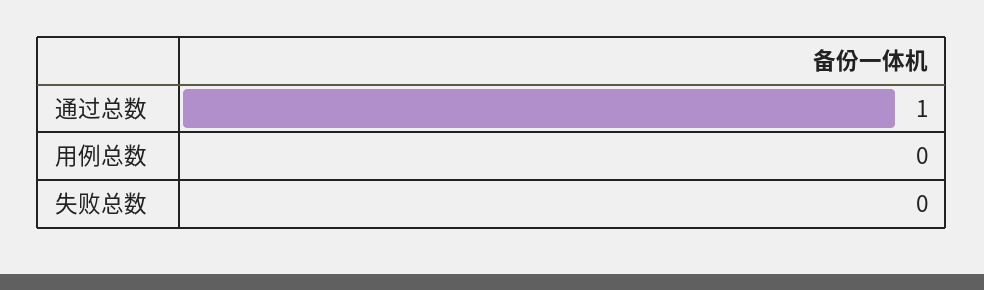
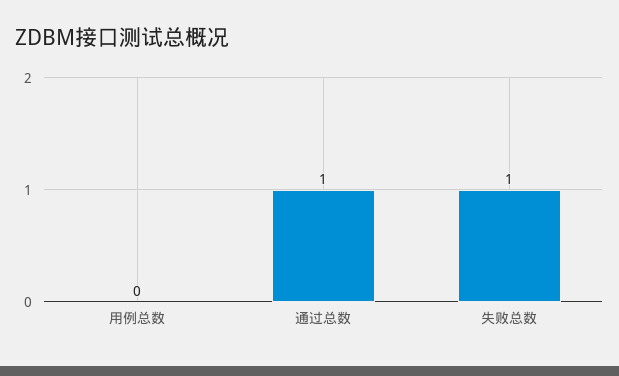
  {
    "通过总数": 1,
    "用例总数": 0,
-   "失败总数": 0
+   "失败总数": 1
  }

